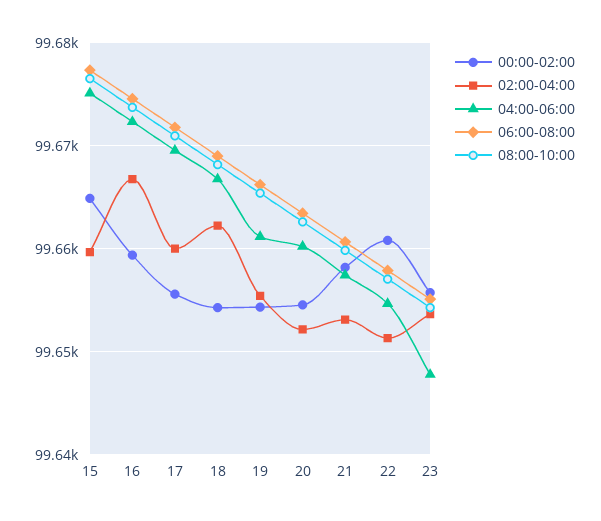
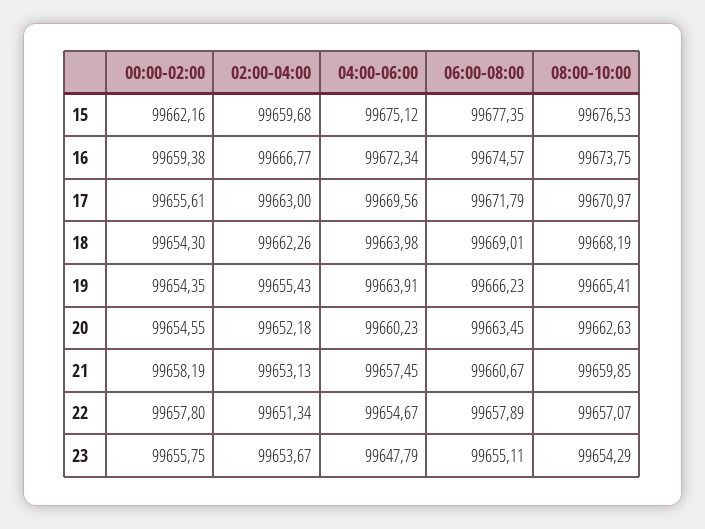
  {
    "00:00-02:00": {
-     "15": 99665,
+     "15": 99662.16,
      "16": 99659.38,
      "17": 99655.61,
      "18": 99654.3,
      "19": 99654.35,
      "20": 99654.55,
      "21": 99658.19,
-     "22": 99661,
+     "22": 99657.8,
      "23": 99655.75
    },
    "02:00-04:00": {
      "15": 99659.68,
      "16": 99666.77,
-     "17": 99660,
+     "17": 99663,
      "18": 99662.26,
      "19": 99655.43,
      "20": 99652.18,
      "21": 99653.13,
      "22": 99651.34,
      "23": 99653.67
    },
    "04:00-06:00": {
      "15": 99675.12,
      "16": 99672.34,
      "17": 99669.56,
-     "18": 99667,
+     "18": 99663.98,
-     "19": 99661,
+     "19": 99663.91,
      "20": 99660.23,
      "21": 99657.45,
      "22": 99654.67,
      "23": 99647.79
    },
    "06:00-08:00": {
      "15": 99677.35,
      "16": 99674.57,
      "17": 99671.79,
      "18": 99669.01,
      "19": 99666.23,
      "20": 99663.45,
      "21": 99660.67,
      "22": 99657.89,
      "23": 99655.11
    },
    "08:00-10:00": {
      "15": 99676.53,
      "16": 99673.75,
      "17": 99670.97,
      "18": 99668.19,
      "19": 99665.41,
      "20": 99662.63,
      "21": 99659.85,
      "22": 99657.07,
      "23": 99654.29
    }
  }

